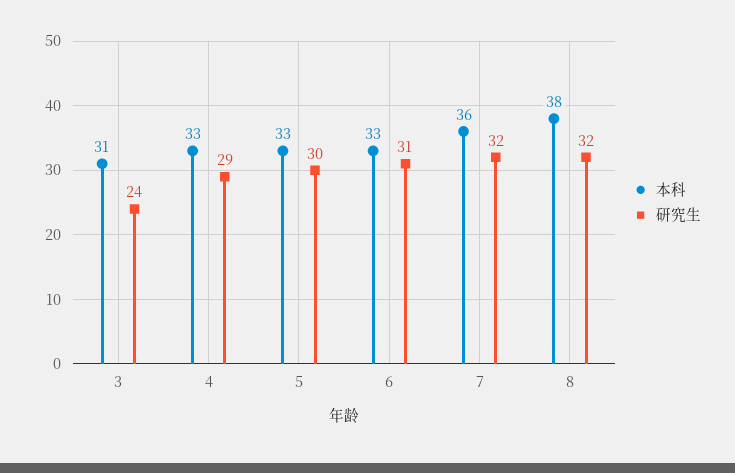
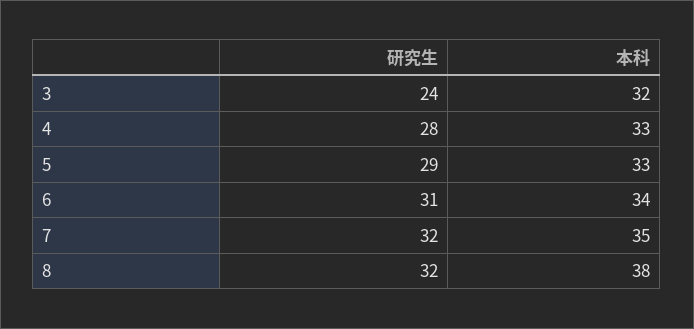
  {
    "本科": {
-     "3": 31,
+     "3": 32,
      "4": 33,
      "5": 33,
-     "6": 33,
+     "6": 34,
-     "7": 36,
+     "7": 35,
      "8": 38
    },
    "研究生": {
      "3": 24,
-     "4": 29,
+     "4": 28,
-     "5": 30,
+     "5": 29,
      "6": 31,
      "7": 32,
      "8": 32
    }
  }

